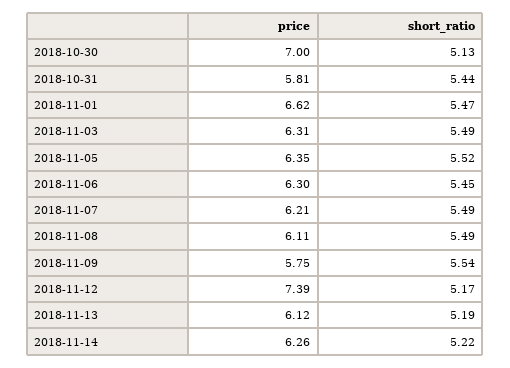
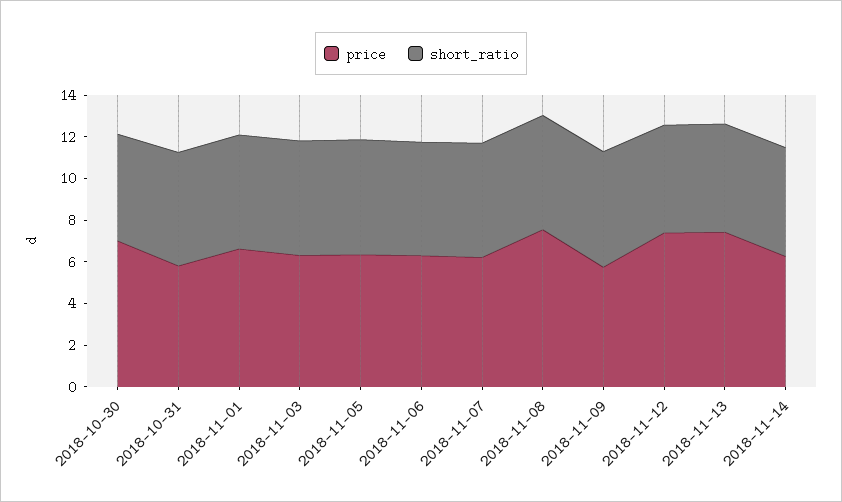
  {
    "price": {
      "2018-10-30": 7,
      "2018-10-31": 5.81,
      "2018-11-01": 6.62,
      "2018-11-03": 6.31,
      "2018-11-05": 6.35,
      "2018-11-06": 6.3,
      "2018-11-07": 6.21,
-     "2018-11-08": 6.11,
+     "2018-11-08": 7.5,
      "2018-11-09": 5.75,
      "2018-11-12": 7.39,
-     "2018-11-13": 6.12,
+     "2018-11-13": 7.5,
      "2018-11-14": 6.26
    },
    "short_ratio": {
      "2018-10-30": 5.13,
      "2018-10-31": 5.44,
      "2018-11-01": 5.47,
      "2018-11-03": 5.49,
      "2018-11-05": 5.52,
      "2018-11-06": 5.45,
      "2018-11-07": 5.49,
      "2018-11-08": 5.49,
      "2018-11-09": 5.54,
      "2018-11-12": 5.17,
      "2018-11-13": 5.19,
      "2018-11-14": 5.22
    }
  }

